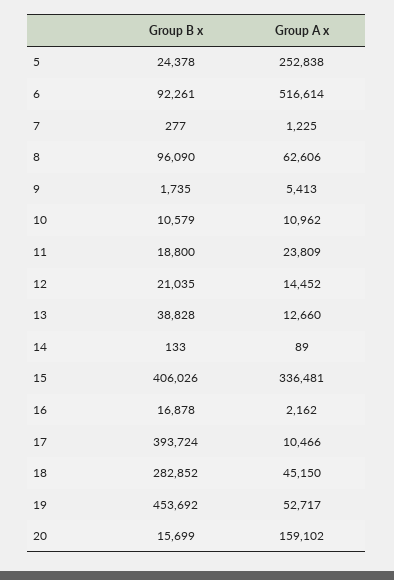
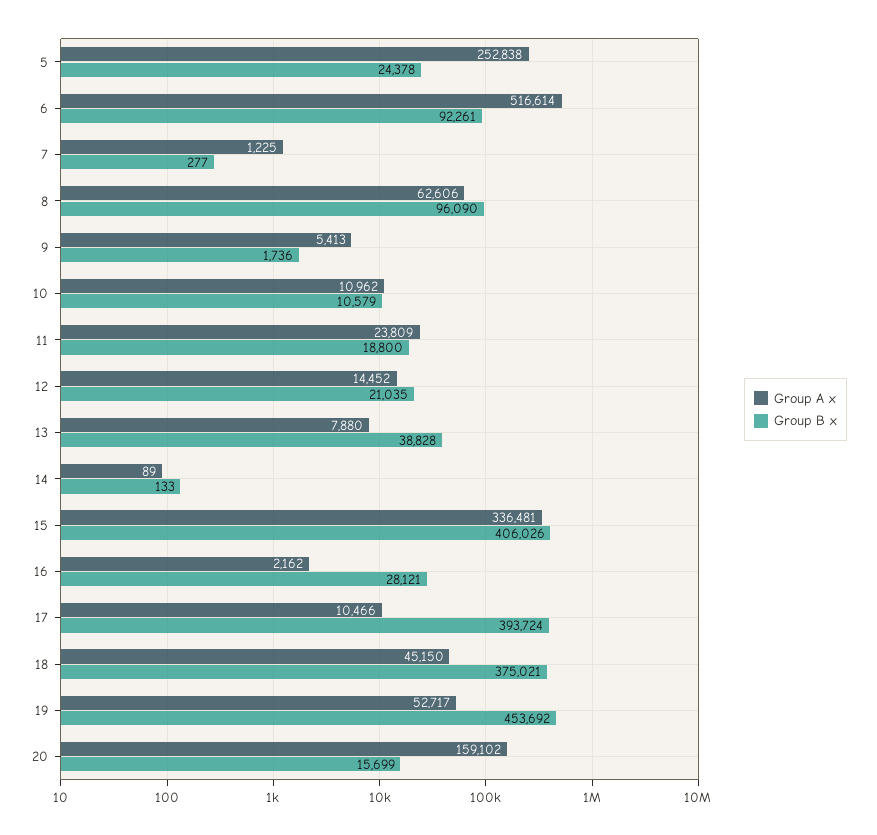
  {
    "Group B x": {
      "5": 24378,
      "6": 92261,
      "7": 277,
      "8": 96090,
-     "9": 1735,
+     "9": 1736,
      "10": 10579,
      "11": 18800,
      "12": 21035,
      "13": 38828,
      "14": 133,
      "15": 406026,
-     "16": 16878,
+     "16": 28121,
      "17": 393724,
-     "18": 282852,
+     "18": 375021,
      "19": 453692,
      "20": 15699
    },
    "Group A x": {
      "5": 252838,
      "6": 516614,
      "7": 1225,
      "8": 62606,
      "9": 5413,
      "10": 10962,
      "11": 23809,
      "12": 14452,
-     "13": 12660,
+     "13": 7880,
      "14": 89,
      "15": 336481,
      "16": 2162,
      "17": 10466,
      "18": 45150,
      "19": 52717,
      "20": 159102
    }
  }

